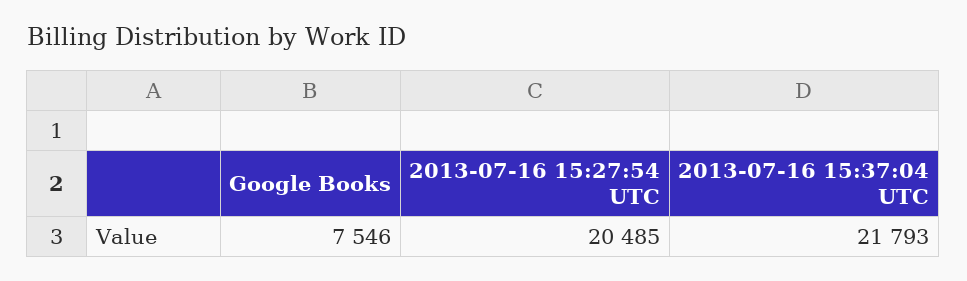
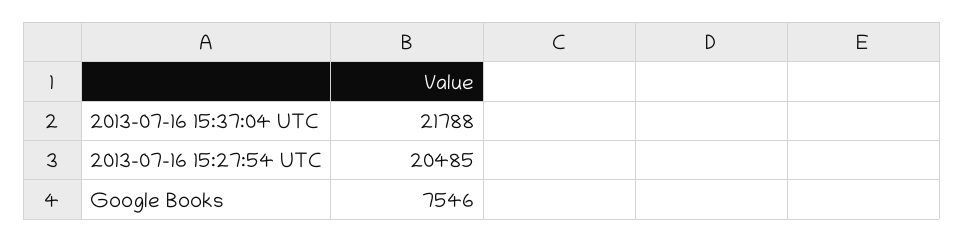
  {
    "Google Books": 7546,
    "2013-07-16 15:27:54 UTC": 20485,
-   "2013-07-16 15:37:04 UTC": 21793
+   "2013-07-16 15:37:04 UTC": 21788
  }

